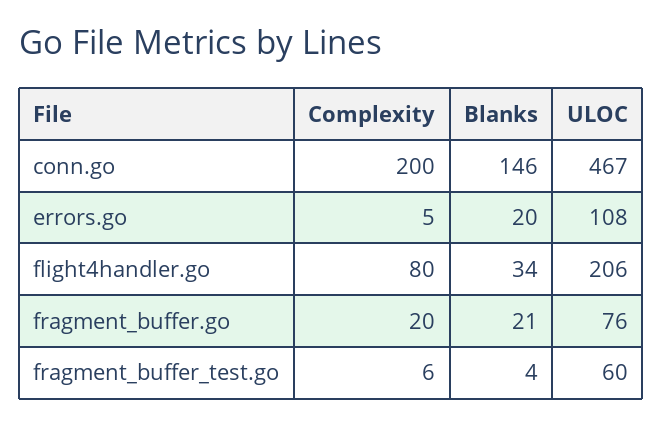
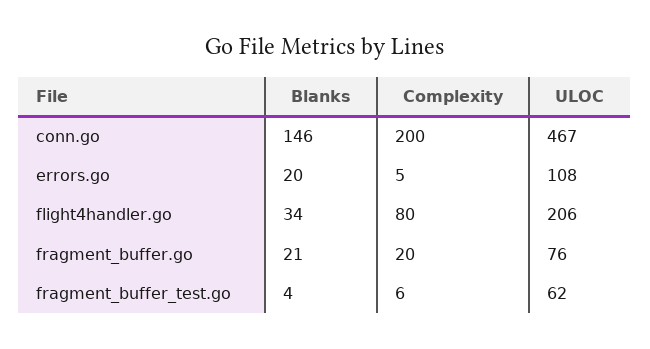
  {
    "Complexity": {
      "conn.go": 200,
      "errors.go": 5,
      "flight4handler.go": 80,
      "fragment_buffer.go": 20,
      "fragment_buffer_test.go": 6
    },
    "Blanks": {
      "conn.go": 146,
      "errors.go": 20,
      "flight4handler.go": 34,
      "fragment_buffer.go": 21,
      "fragment_buffer_test.go": 4
    },
    "ULOC": {
      "conn.go": 467,
      "errors.go": 108,
      "flight4handler.go": 206,
      "fragment_buffer.go": 76,
-     "fragment_buffer_test.go": 60
+     "fragment_buffer_test.go": 62
    }
  }

